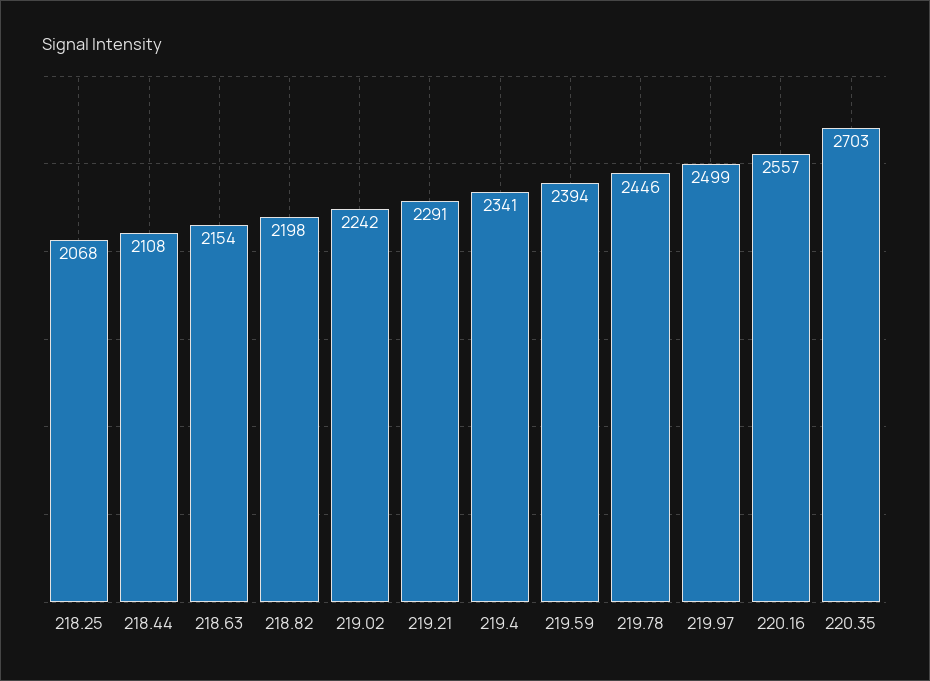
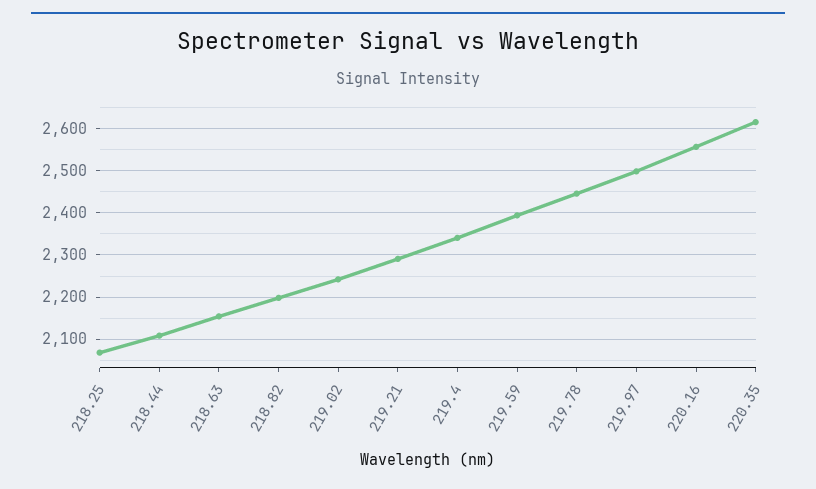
  {
    "218.25": 2068,
    "218.44": 2108,
    "218.63": 2154,
    "218.82": 2198,
    "219.02": 2242,
    "219.21": 2291,
    "219.4": 2341,
    "219.59": 2394,
    "219.78": 2446,
    "219.97": 2499,
    "220.16": 2557,
-   "220.35": 2703
+   "220.35": 2620
  }

